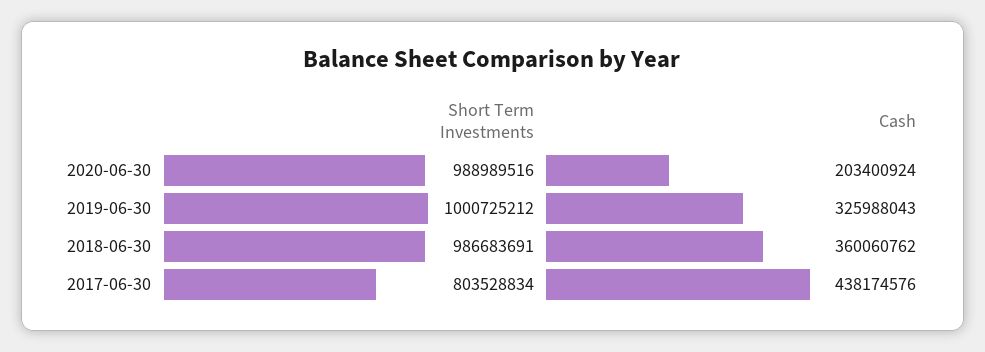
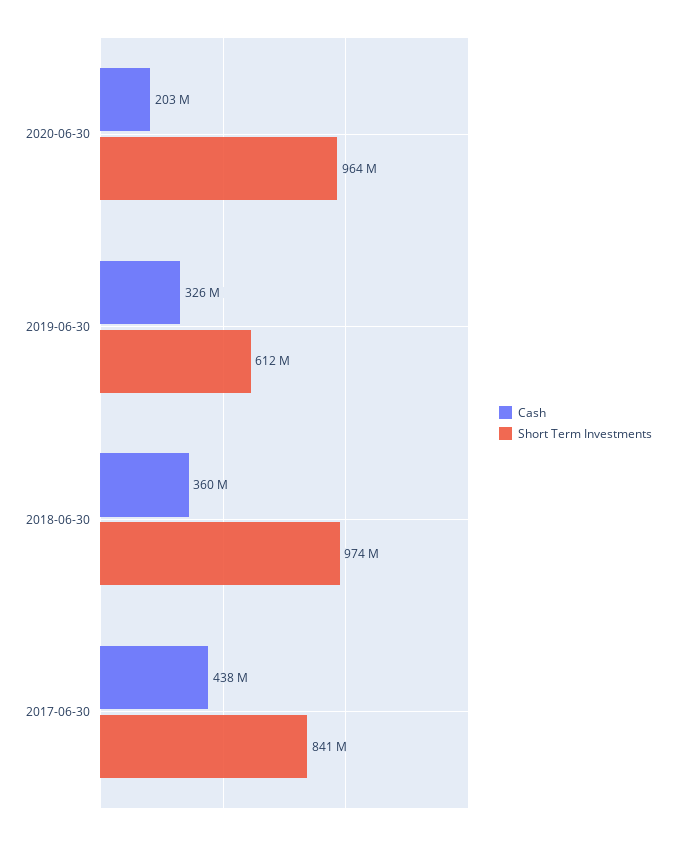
  {
    "Short Term Investments": {
-     "2020-06-30": 988989516,
+     "2020-06-30": 964000000,
-     "2019-06-30": 1000725212,
+     "2019-06-30": 612000000,
-     "2018-06-30": 986683691,
+     "2018-06-30": 974000000,
-     "2017-06-30": 803528834
+     "2017-06-30": 841000000
    },
    "Cash": {
      "2020-06-30": 203400924,
      "2019-06-30": 325988043,
      "2018-06-30": 360060762,
      "2017-06-30": 438174576
    }
  }

